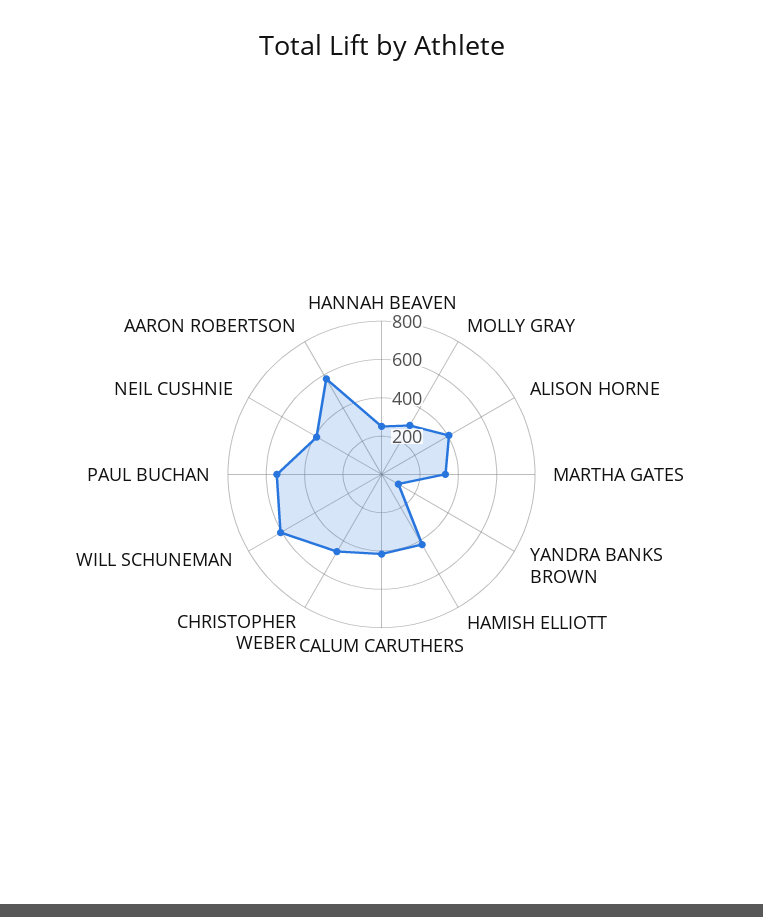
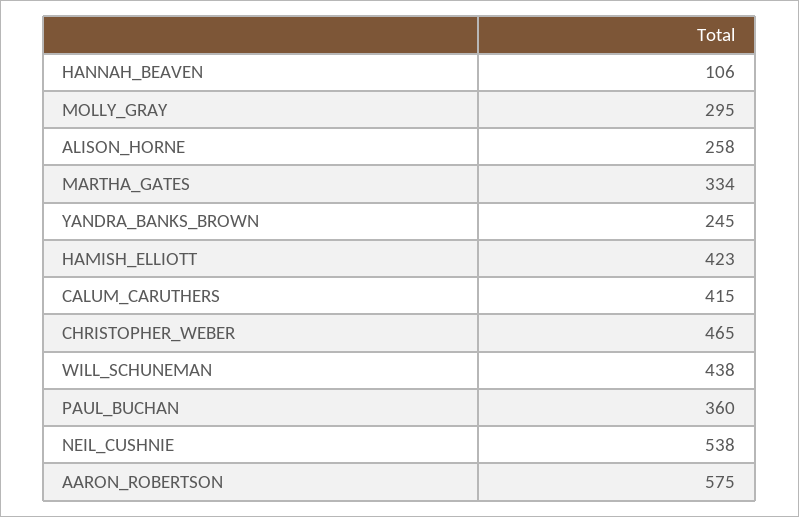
  {
-   "HANNAH BEAVEN": 250,
+   "HANNAH BEAVEN": 106,
    "MOLLY GRAY": 295,
-   "ALISON HORNE": 400,
+   "ALISON HORNE": 258,
    "MARTHA GATES": 334,
-   "YANDRA BANKS BROWN": 100,
+   "YANDRA BANKS BROWN": 245,
    "HAMISH ELLIOTT": 423,
    "CALUM CARUTHERS": 415,
    "CHRISTOPHER WEBER": 465,
-   "WILL SCHUNEMAN": 600,
+   "WILL SCHUNEMAN": 438,
-   "PAUL BUCHAN": 550,
+   "PAUL BUCHAN": 360,
-   "NEIL CUSHNIE": 400,
+   "NEIL CUSHNIE": 538,
    "AARON ROBERTSON": 575
  }

